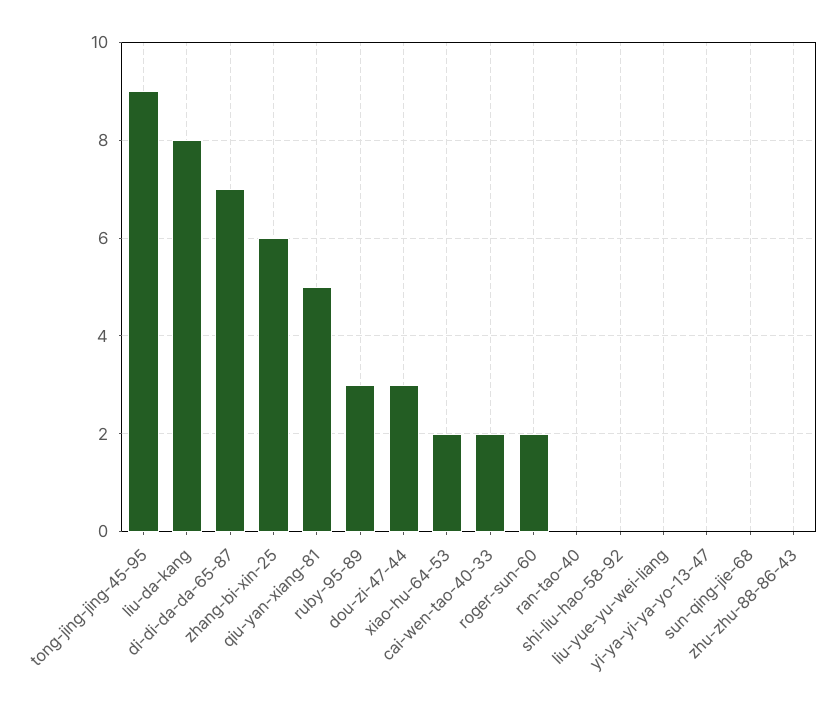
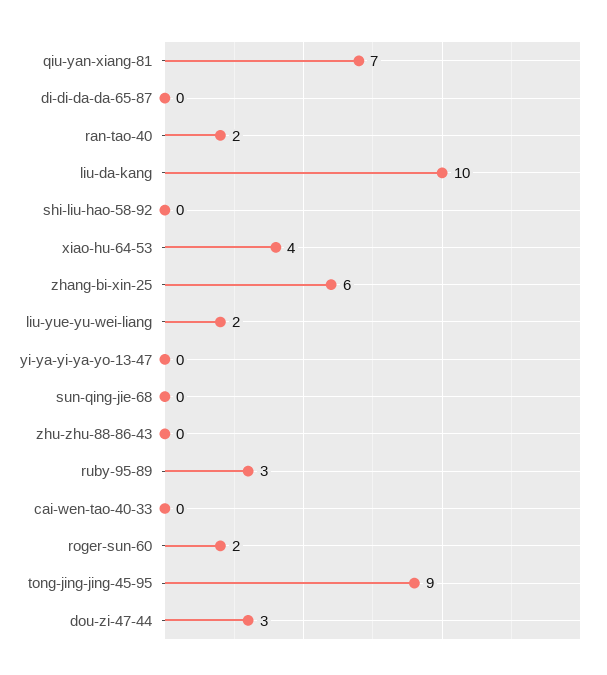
  {
    "tong-jing-jing-45-95": 9,
-   "liu-da-kang": 8,
+   "liu-da-kang": 10,
-   "di-di-da-da-65-87": 7,
+   "di-di-da-da-65-87": 0,
    "zhang-bi-xin-25": 6,
-   "qiu-yan-xiang-81": 5,
+   "qiu-yan-xiang-81": 7,
    "ruby-95-89": 3,
    "dou-zi-47-44": 3,
-   "xiao-hu-64-53": 2,
+   "xiao-hu-64-53": 4,
-   "cai-wen-tao-40-33": 2,
+   "cai-wen-tao-40-33": 0,
    "roger-sun-60": 2,
-   "ran-tao-40": 0,
+   "ran-tao-40": 2,
    "shi-liu-hao-58-92": 0,
-   "liu-yue-yu-wei-liang": 0,
+   "liu-yue-yu-wei-liang": 2,
    "yi-ya-yi-ya-yo-13-47": 0,
    "sun-qing-jie-68": 0,
    "zhu-zhu-88-86-43": 0
  }

